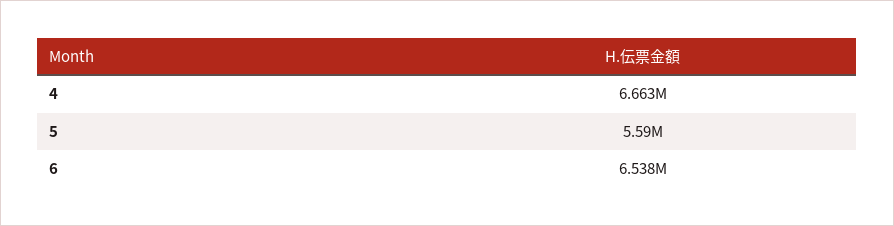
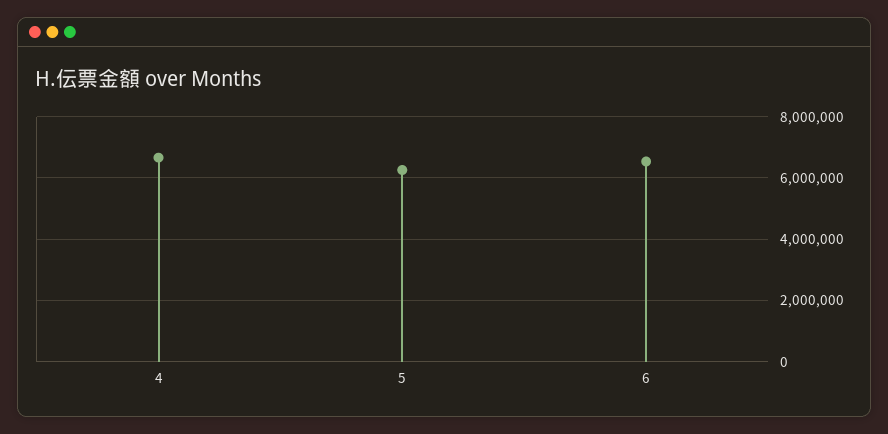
  {
    "4": 6663000,
-   "5": 5590000,
+   "5": 6200000,
    "6": 6538000
  }

